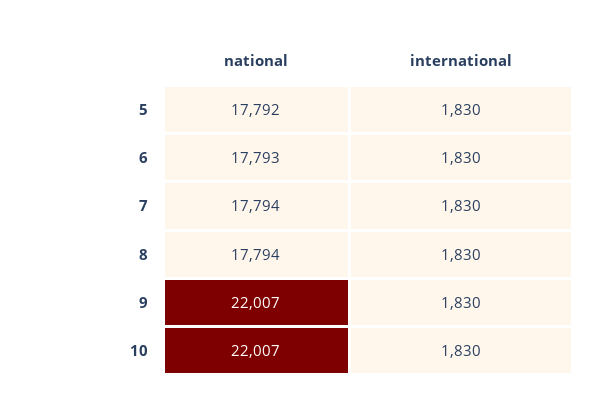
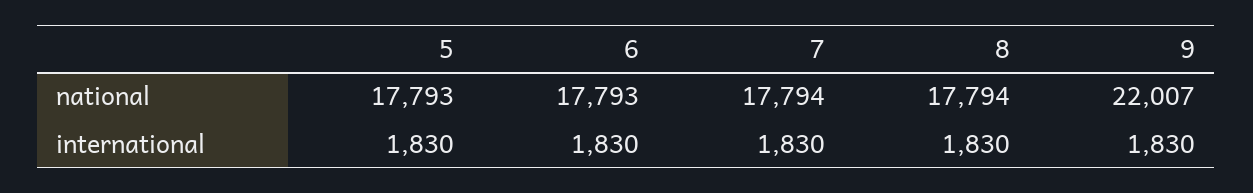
  {
    "national": {
-     "5": 17792,
+     "5": 17793,
      "6": 17793,
      "7": 17794,
      "8": 17794,
-     "9": 22007,
+     "9": 22007
-     "10": 22007
    },
    "international": {
      "5": 1830,
      "6": 1830,
      "7": 1830,
      "8": 1830,
-     "9": 1830,
+     "9": 1830
-     "10": 1830
    }
  }

